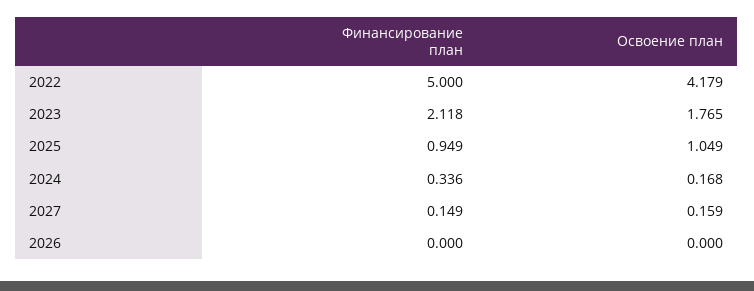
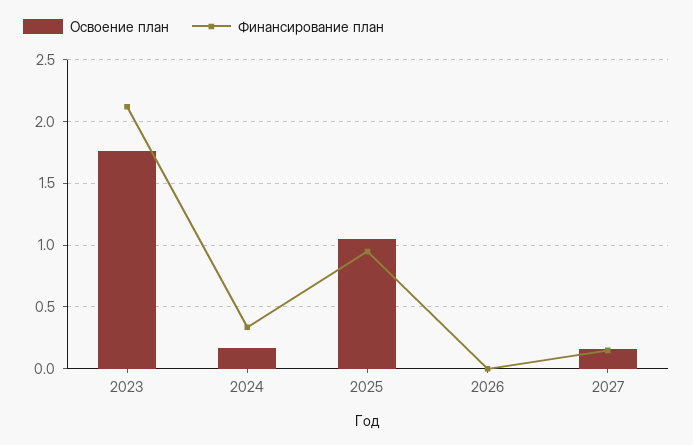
  {
    "Финансирование план": {
-     "2022": 5,
      "2023": 2.118,
      "2025": 0.949,
      "2024": 0.336,
      "2027": 0.149,
      "2026": 0
    },
    "Освоение план": {
-     "2022": 4.179,
      "2023": 1.765,
      "2025": 1.049,
      "2024": 0.168,
      "2027": 0.159,
      "2026": 0
    }
  }

